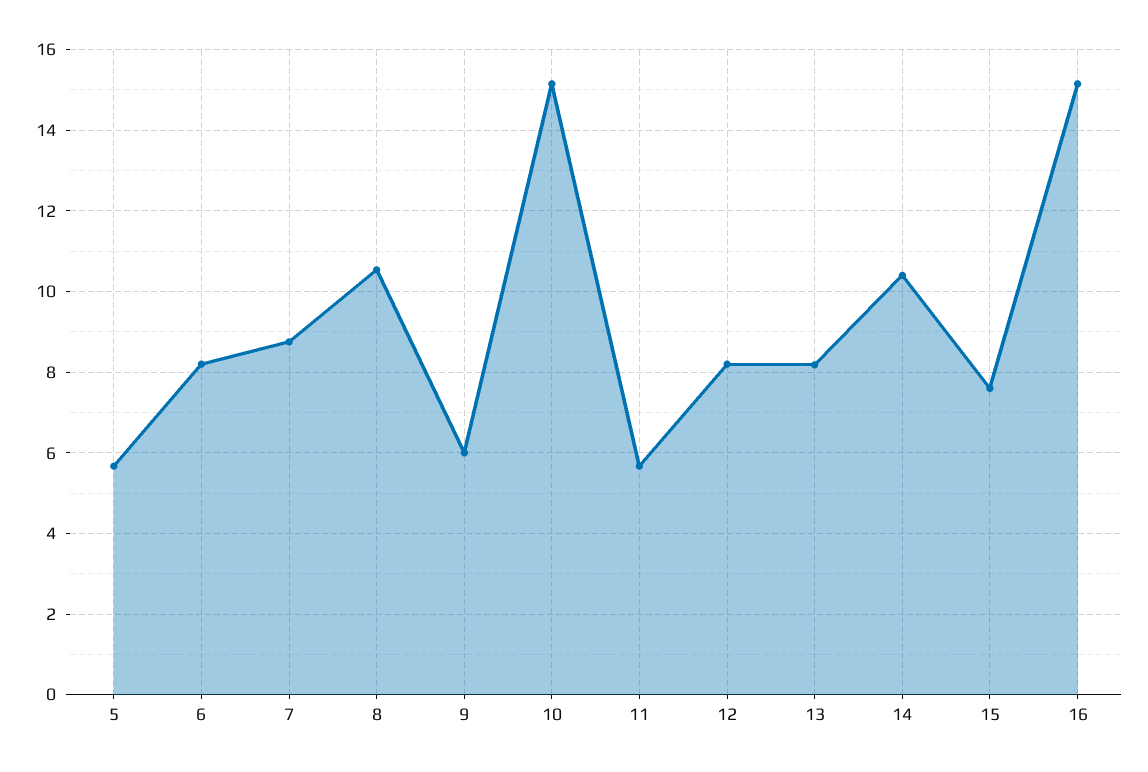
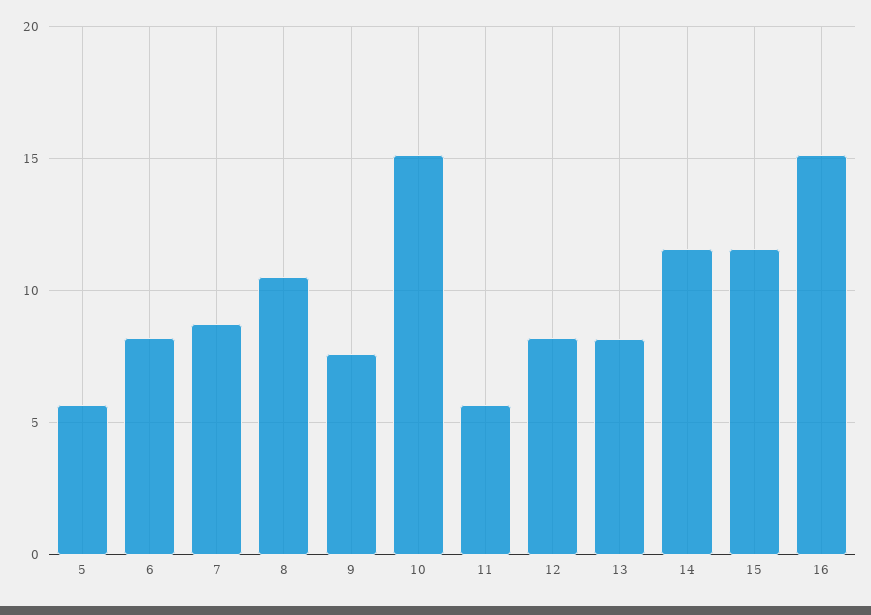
  {
    "5": 5.6,
    "6": 8.2,
    "7": 8.8,
    "8": 10.6,
-   "9": 6,
+   "9": 7.5,
    "10": 15.2,
    "11": 5.6,
    "12": 8.2,
    "13": 8.2,
-   "14": 10.4,
+   "14": 11.5,
-   "15": 7.6,
+   "15": 11.5,
    "16": 15.2
  }

